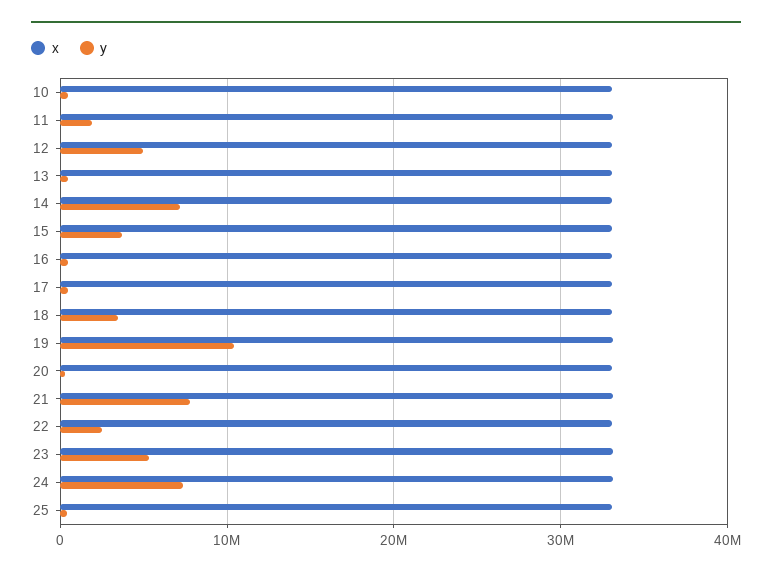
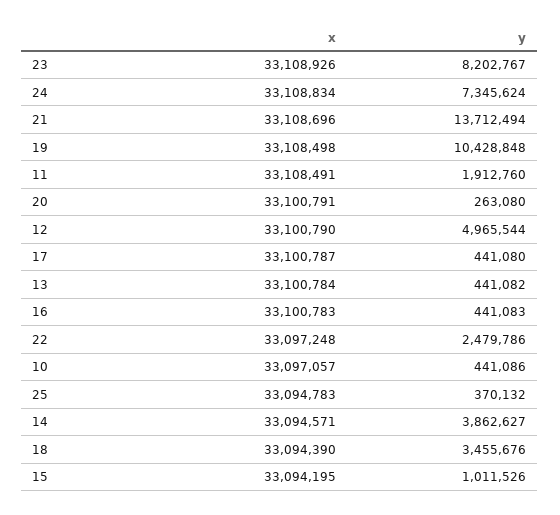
  {
    "x": {
      "10": 33097057,
      "11": 33108491,
      "12": 33100790,
      "13": 33100784,
      "14": 33094571,
      "15": 33094195,
      "16": 33100783,
      "17": 33100787,
      "18": 33094390,
      "19": 33108498,
      "20": 33100791,
      "21": 33108696,
      "22": 33097248,
      "23": 33108926,
      "24": 33108834,
      "25": 33094783
    },
    "y": {
      "10": 441086,
      "11": 1912760,
      "12": 4965544,
      "13": 441082,
-     "14": 7000000,
+     "14": 3862627,
-     "15": 4000000,
+     "15": 1011526,
      "16": 441083,
      "17": 441080,
      "18": 3455676,
      "19": 10428848,
      "20": 263080,
-     "21": 8000000,
+     "21": 13712494,
      "22": 2479786,
-     "23": 5000000,
+     "23": 8202767,
      "24": 7345624,
      "25": 370132
    }
  }

